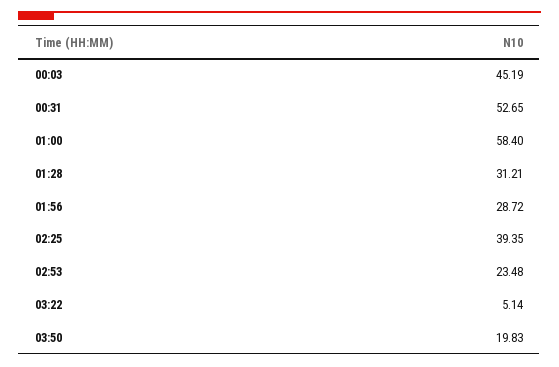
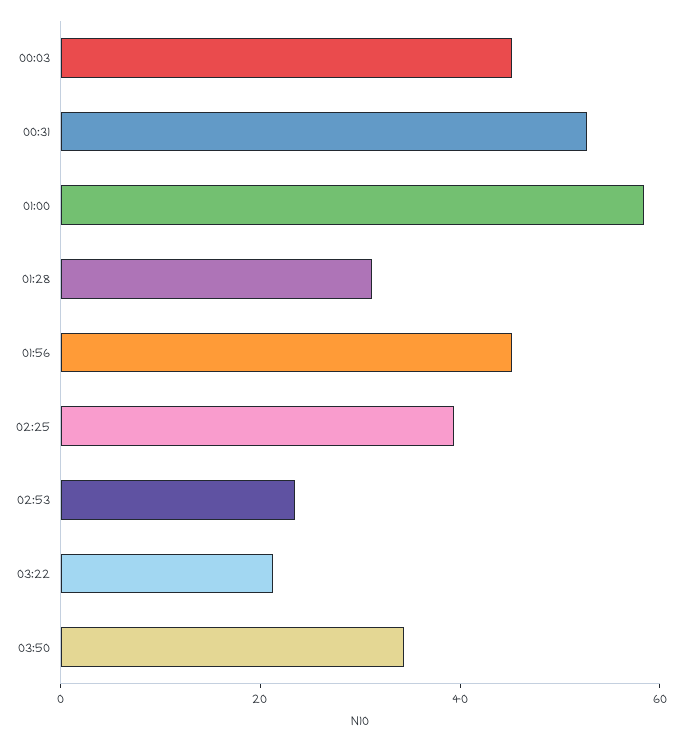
  {
    "00:03": 45.19,
    "00:31": 52.65,
    "01:00": 58.4,
    "01:28": 31.21,
-   "01:56": 28.72,
+   "01:56": 45,
    "02:25": 39.35,
    "02:53": 23.48,
-   "03:22": 5.14,
+   "03:22": 20,
-   "03:50": 19.83
+   "03:50": 35
  }

